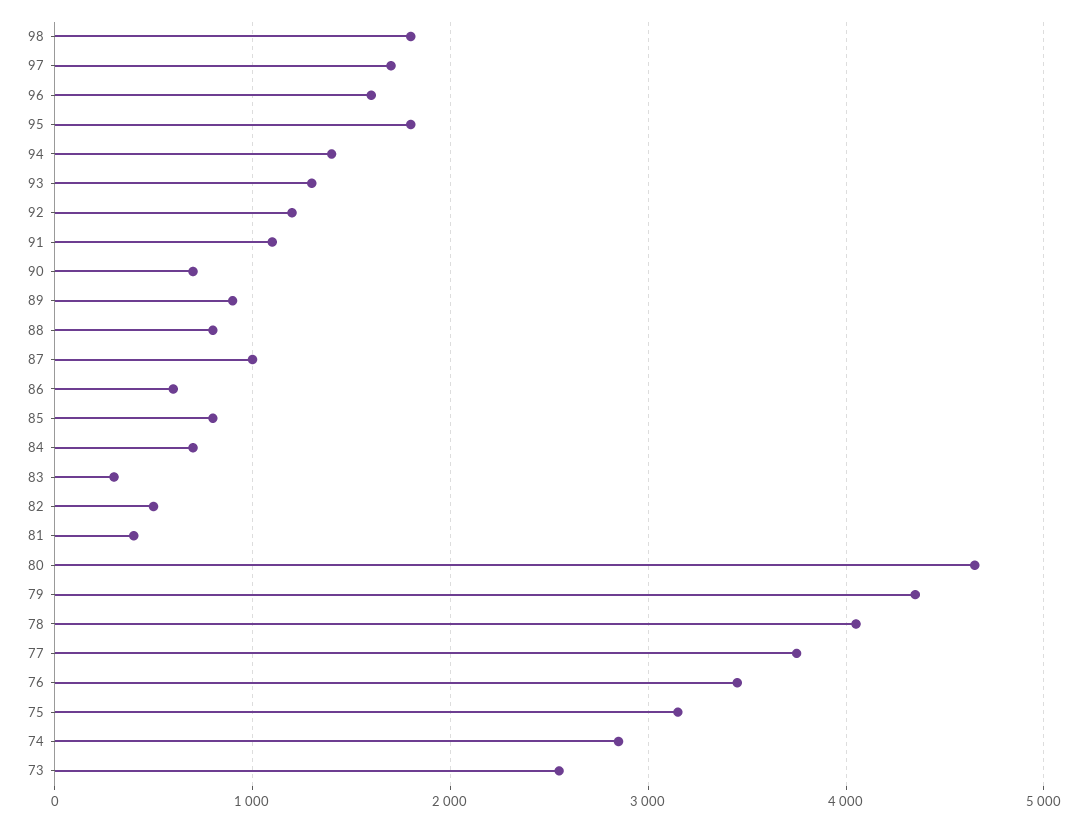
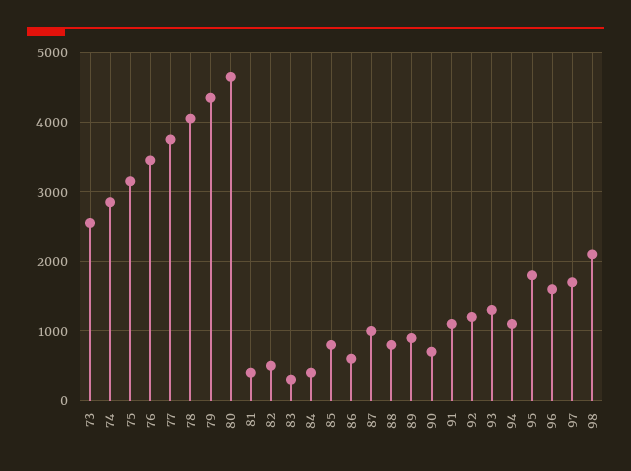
  {
-   "98": 1800,
+   "98": 2100,
    "97": 1700,
    "96": 1600,
    "95": 1800,
-   "94": 1400,
+   "94": 1100,
    "93": 1300,
    "92": 1200,
    "91": 1100,
    "90": 700,
    "89": 900,
    "88": 800,
    "87": 1000,
    "86": 600,
    "85": 800,
-   "84": 700,
+   "84": 400,
    "83": 300,
    "82": 500,
    "81": 400,
    "80": 4700,
    "79": 4400,
    "78": 4100,
    "77": 3800,
    "76": 3500,
    "75": 3200,
    "74": 2900,
    "73": 2600
  }

